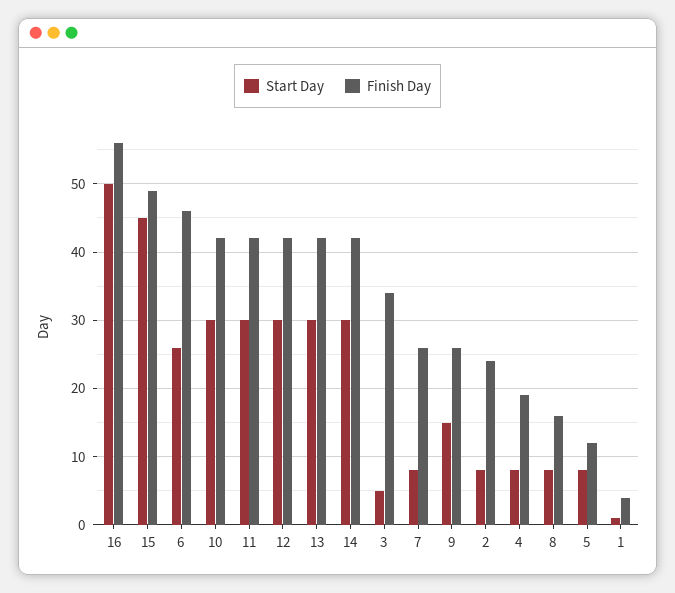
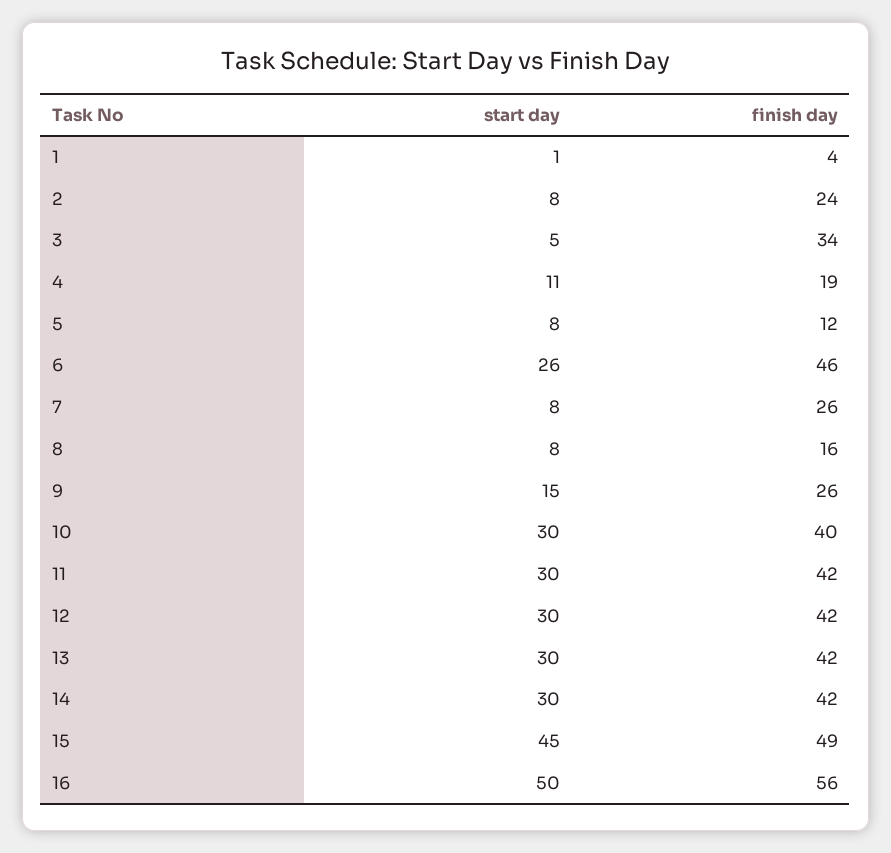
  {
    "Start Day": {
      "16": 50,
      "15": 45,
      "6": 26,
      "10": 30,
      "11": 30,
      "12": 30,
      "13": 30,
      "14": 30,
      "3": 5,
      "7": 8,
      "9": 15,
      "2": 8,
-     "4": 8,
+     "4": 11,
      "8": 8,
      "5": 8,
      "1": 1
    },
    "Finish Day": {
      "16": 56,
      "15": 49,
      "6": 46,
-     "10": 42,
+     "10": 40,
      "11": 42,
      "12": 42,
      "13": 42,
      "14": 42,
      "3": 34,
      "7": 26,
      "9": 26,
      "2": 24,
      "4": 19,
      "8": 16,
      "5": 12,
      "1": 4
    }
  }

